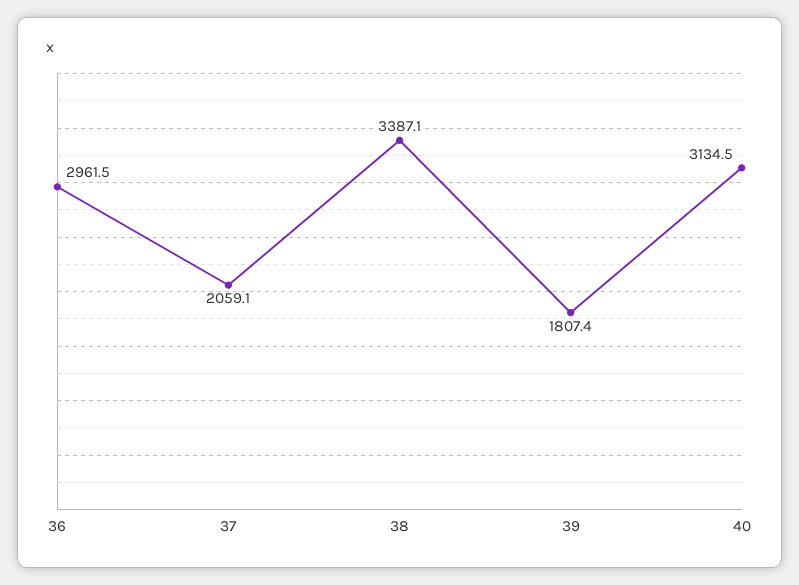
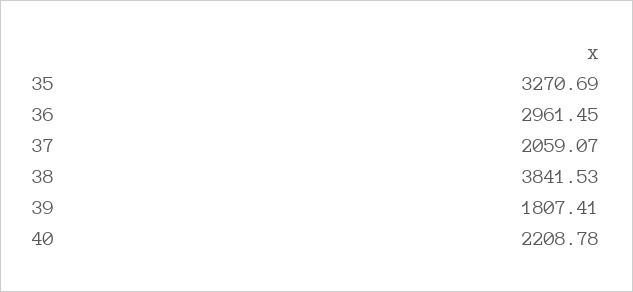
  {
    "36": 2961.45,
    "37": 2059.07,
-   "38": 3387.1,
+   "38": 3841.53,
    "39": 1807.41,
-   "40": 3134.5
+   "40": 2208.78,
+   "35": 3270.69
  }

